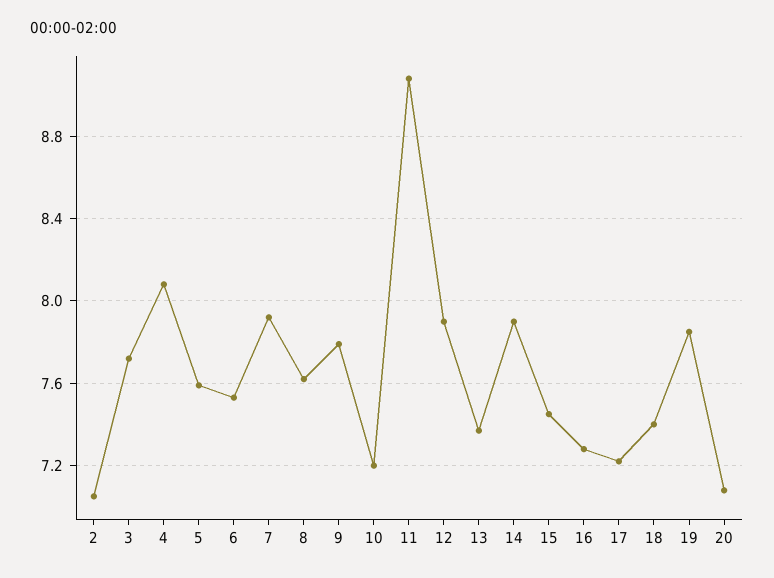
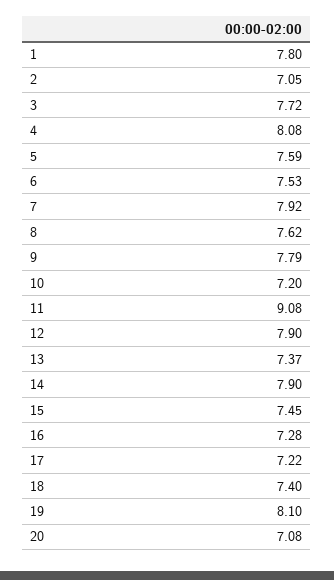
  {
    "2": 7.05,
    "3": 7.72,
    "4": 8.08,
    "5": 7.59,
    "6": 7.53,
    "7": 7.92,
    "8": 7.62,
    "9": 7.79,
    "10": 7.2,
    "11": 9.08,
    "12": 7.9,
    "13": 7.37,
    "14": 7.9,
    "15": 7.45,
    "16": 7.28,
    "17": 7.22,
    "18": 7.4,
-   "19": 7.85,
+   "19": 8.1,
-   "20": 7.08
+   "20": 7.08,
+   "1": 7.8
  }

